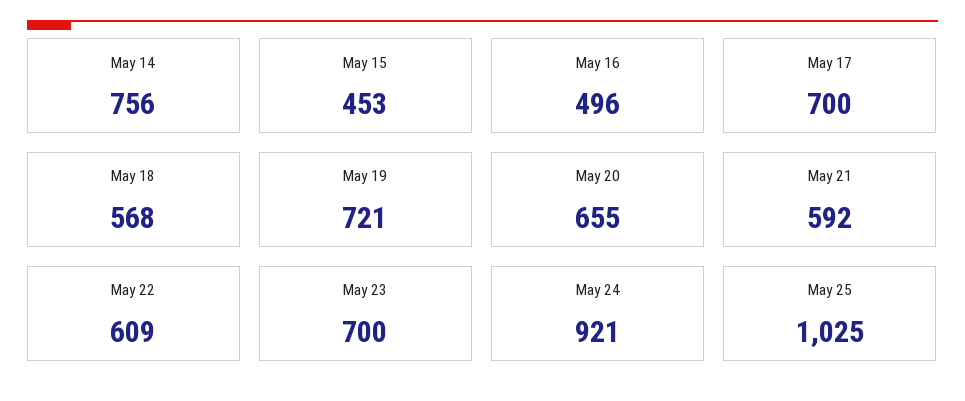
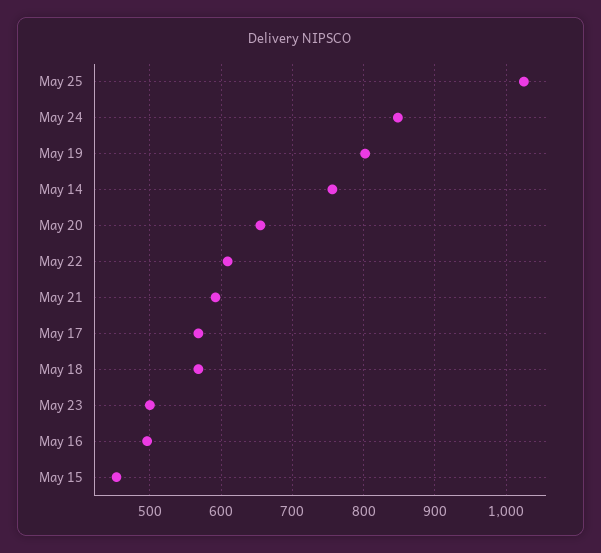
  {
    "May 14": 756,
    "May 15": 453,
    "May 16": 496,
-   "May 17": 700,
+   "May 17": 570,
    "May 18": 568,
-   "May 19": 721,
+   "May 19": 800,
    "May 20": 655,
    "May 21": 592,
    "May 22": 609,
-   "May 23": 700,
+   "May 23": 500,
-   "May 24": 921,
+   "May 24": 850,
    "May 25": 1025
  }

